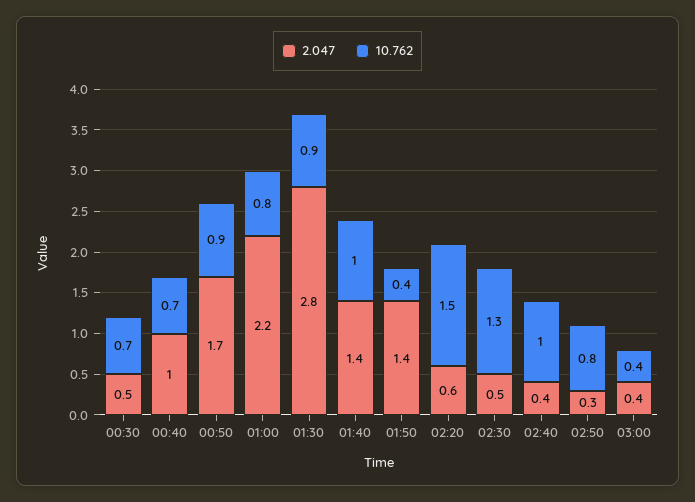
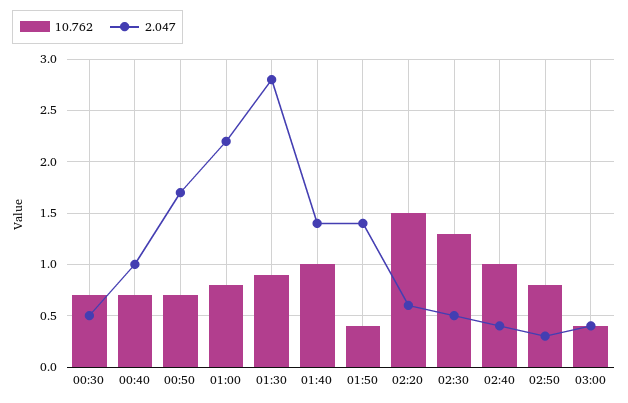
  {
    "2.047": {
      "00:30": 0.5,
      "00:40": 1,
      "00:50": 1.7,
      "01:00": 2.2,
      "01:30": 2.8,
      "01:40": 1.4,
      "01:50": 1.4,
      "02:20": 0.6,
      "02:30": 0.5,
      "02:40": 0.4,
      "02:50": 0.3,
      "03:00": 0.4
    },
    "10.762": {
      "00:30": 0.7,
      "00:40": 0.7,
-     "00:50": 0.9,
+     "00:50": 0.7,
      "01:00": 0.8,
      "01:30": 0.9,
      "01:40": 1,
      "01:50": 0.4,
      "02:20": 1.5,
      "02:30": 1.3,
      "02:40": 1,
      "02:50": 0.8,
      "03:00": 0.4
    }
  }

